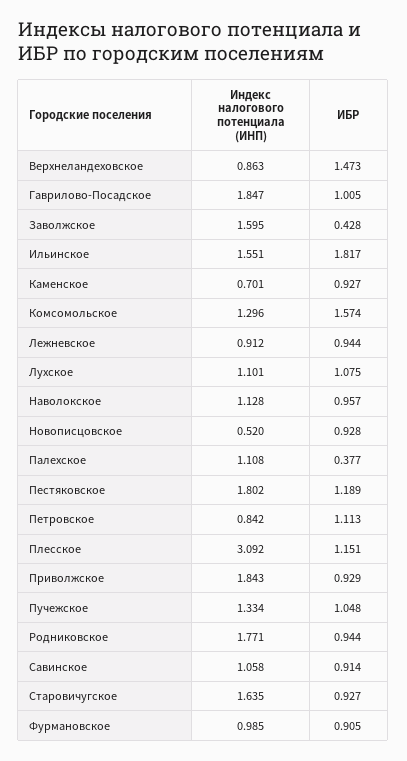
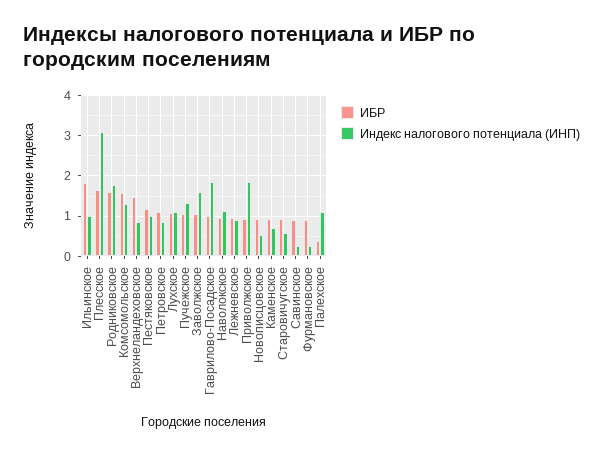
  {
    "Индекс налогового потенциала (ИНП)": {
      "Верхнеландеховское": 0.863,
      "Гаврилово-Посадское": 1.847,
      "Заволжское": 1.595,
-     "Ильинское": 1.551,
+     "Ильинское": 1,
      "Каменское": 0.701,
      "Комсомольское": 1.296,
      "Лежневское": 0.912,
      "Лухское": 1.101,
      "Наволокское": 1.128,
      "Новописцовское": 0.52,
      "Палехское": 1.108,
-     "Пестяковское": 1.802,
+     "Пестяковское": 1,
      "Петровское": 0.842,
      "Плесское": 3.092,
      "Приволжское": 1.843,
      "Пучежское": 1.334,
      "Родниковское": 1.771,
-     "Савинское": 1.058,
+     "Савинское": 0.2,
-     "Старовичугское": 1.635,
+     "Старовичугское": 0.6,
-     "Фурмановское": 0.985
+     "Фурмановское": 0.2
    },
    "ИБР": {
      "Верхнеландеховское": 1.473,
      "Гаврилово-Посадское": 1.005,
-     "Заволжское": 0.428,
+     "Заволжское": 1,
      "Ильинское": 1.817,
      "Каменское": 0.927,
      "Комсомольское": 1.574,
      "Лежневское": 0.944,
      "Лухское": 1.075,
      "Наволокское": 0.957,
      "Новописцовское": 0.928,
      "Палехское": 0.377,
      "Пестяковское": 1.189,
      "Петровское": 1.113,
-     "Плесское": 1.151,
+     "Плесское": 1.6,
      "Приволжское": 0.929,
      "Пучежское": 1.048,
-     "Родниковское": 0.944,
+     "Родниковское": 1.6,
      "Савинское": 0.914,
      "Старовичугское": 0.927,
      "Фурмановское": 0.905
    }
  }

